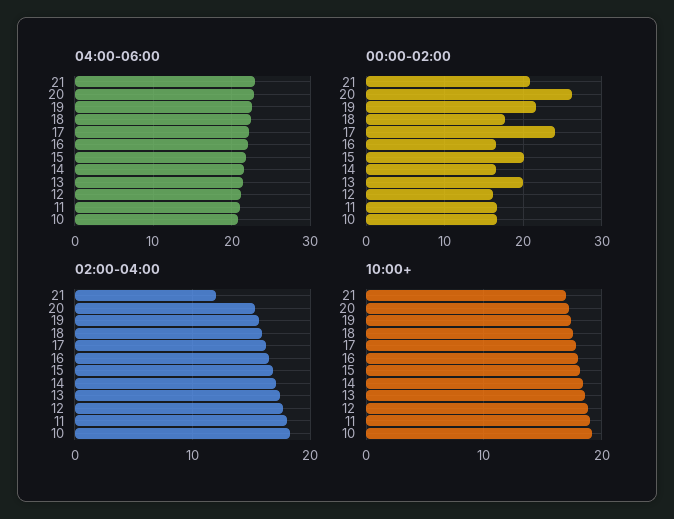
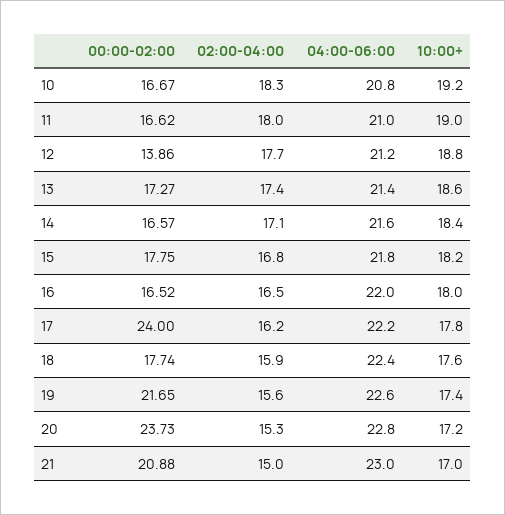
  {
    "04:00-06:00": {
      "21": 23,
      "20": 22.8,
      "19": 22.6,
      "18": 22.4,
      "17": 22.2,
      "16": 22,
      "15": 21.8,
      "14": 21.6,
      "13": 21.4,
      "12": 21.2,
      "11": 21,
      "10": 20.8
    },
    "00:00-02:00": {
      "21": 20.88,
-     "20": 26,
+     "20": 23.73,
      "19": 21.65,
      "18": 17.74,
      "17": 24,
      "16": 16.52,
-     "15": 20,
+     "15": 17.75,
      "14": 16.57,
-     "13": 20,
+     "13": 17.27,
-     "12": 16,
+     "12": 13.86,
      "11": 16.62,
      "10": 16.67
    },
    "02:00-04:00": {
-     "21": 12,
+     "21": 15,
      "20": 15.3,
      "19": 15.6,
      "18": 15.9,
      "17": 16.2,
      "16": 16.5,
      "15": 16.8,
      "14": 17.1,
      "13": 17.4,
      "12": 17.7,
      "11": 18,
      "10": 18.3
    },
    "10:00+": {
      "21": 17,
      "20": 17.2,
      "19": 17.4,
      "18": 17.6,
      "17": 17.8,
      "16": 18,
      "15": 18.2,
      "14": 18.4,
      "13": 18.6,
      "12": 18.8,
      "11": 19,
      "10": 19.2
    }
  }

